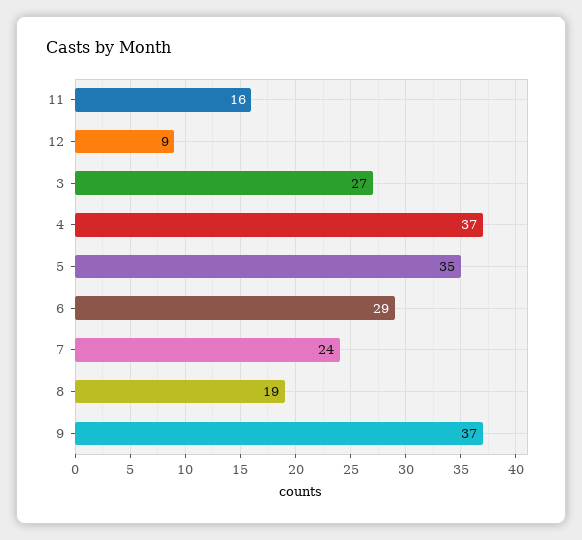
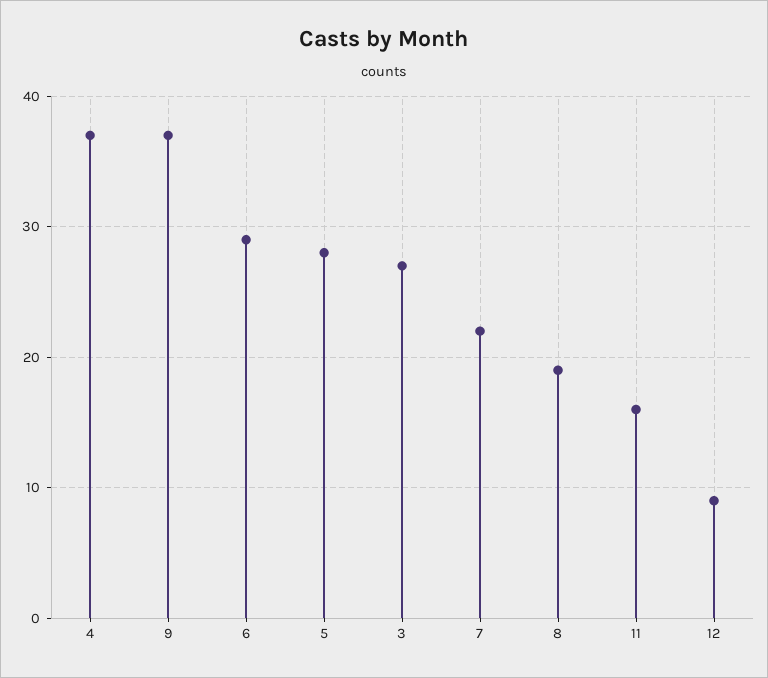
  {
    "11": 16,
    "12": 9,
    "3": 27,
    "4": 37,
-   "5": 35,
+   "5": 28,
    "6": 29,
-   "7": 24,
+   "7": 22,
    "8": 19,
    "9": 37
  }

